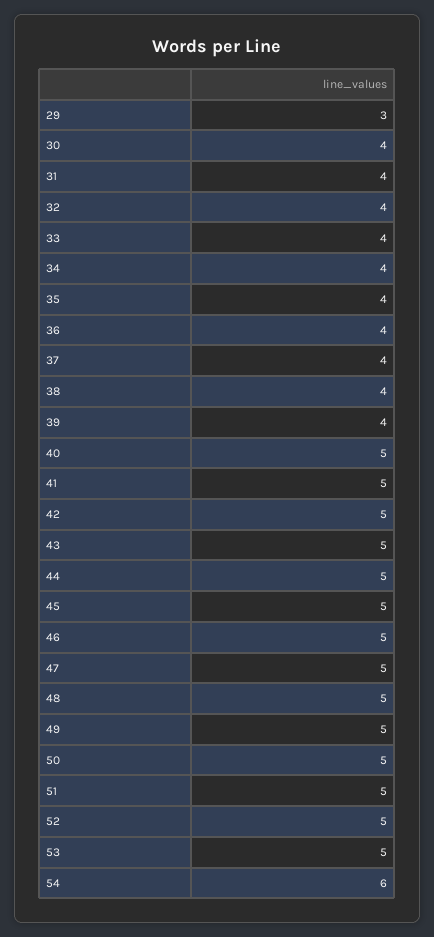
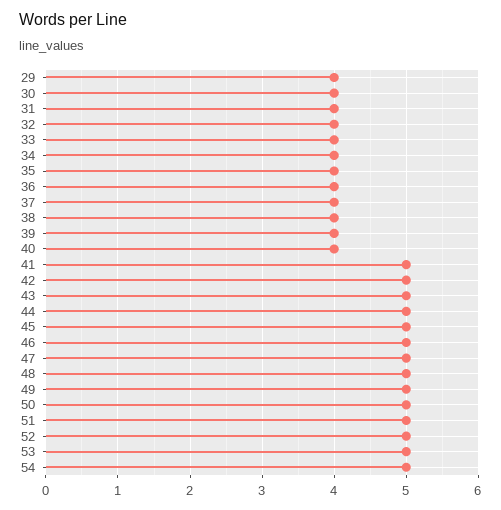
  {
-   "29": 3,
+   "29": 4,
    "30": 4,
    "31": 4,
    "32": 4,
    "33": 4,
    "34": 4,
    "35": 4,
    "36": 4,
    "37": 4,
    "38": 4,
    "39": 4,
-   "40": 5,
+   "40": 4,
    "41": 5,
    "42": 5,
    "43": 5,
    "44": 5,
    "45": 5,
    "46": 5,
    "47": 5,
    "48": 5,
    "49": 5,
    "50": 5,
    "51": 5,
    "52": 5,
    "53": 5,
-   "54": 6
+   "54": 5
  }

